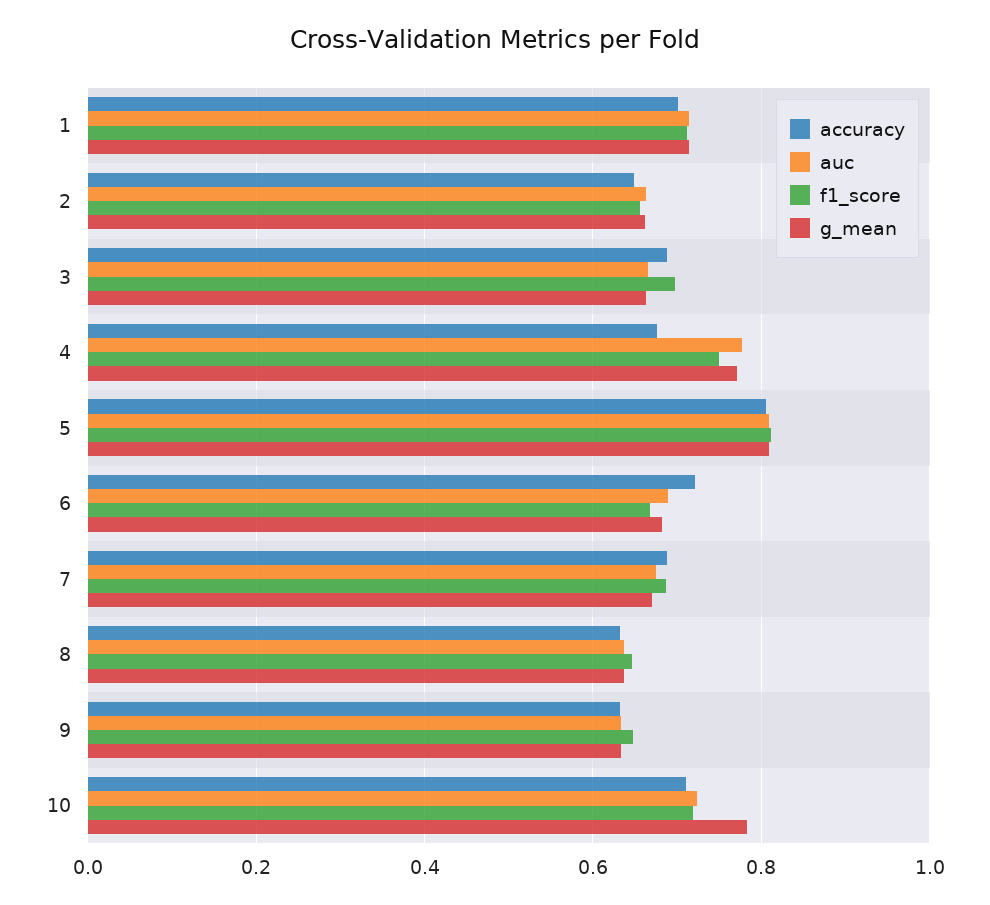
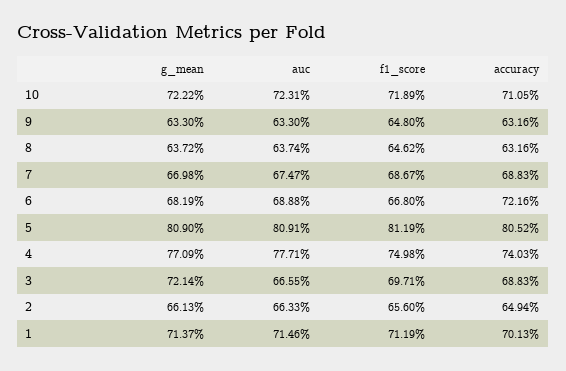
  {
    "accuracy": {
      "1": 0.7013,
      "2": 0.6494,
      "3": 0.6883,
-     "4": 0.68,
+     "4": 0.7403,
      "5": 0.8052,
      "6": 0.7216,
      "7": 0.6883,
      "8": 0.6316,
      "9": 0.6316,
      "10": 0.7105
    },
    "auc": {
      "1": 0.7146,
      "2": 0.6633,
      "3": 0.6655,
      "4": 0.7771,
      "5": 0.8091,
      "6": 0.6888,
      "7": 0.6747,
      "8": 0.6374,
      "9": 0.633,
      "10": 0.7231
    },
    "f1_score": {
      "1": 0.7119,
      "2": 0.656,
      "3": 0.6971,
      "4": 0.7498,
      "5": 0.8119,
      "6": 0.668,
      "7": 0.6867,
      "8": 0.6462,
      "9": 0.648,
      "10": 0.7189
    },
    "g_mean": {
      "1": 0.7137,
      "2": 0.6613,
-     "3": 0.66,
+     "3": 0.7214,
      "4": 0.7709,
      "5": 0.809,
      "6": 0.6819,
      "7": 0.6698,
      "8": 0.6372,
      "9": 0.633,
-     "10": 0.78
+     "10": 0.7222
    }
  }

